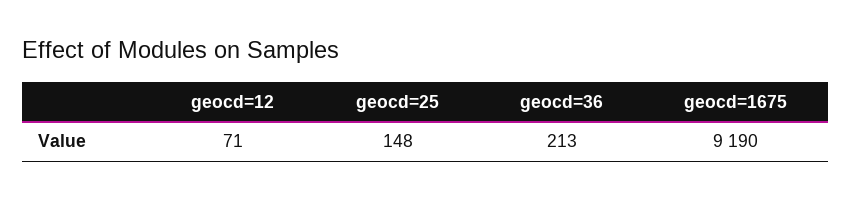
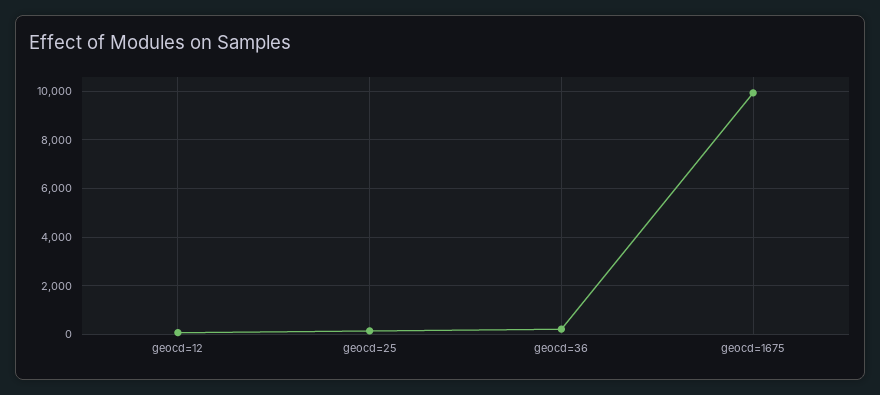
  {
    "geocd=12": 71,
    "geocd=25": 148,
    "geocd=36": 213,
-   "geocd=1675": 9190
+   "geocd=1675": 10000
  }

